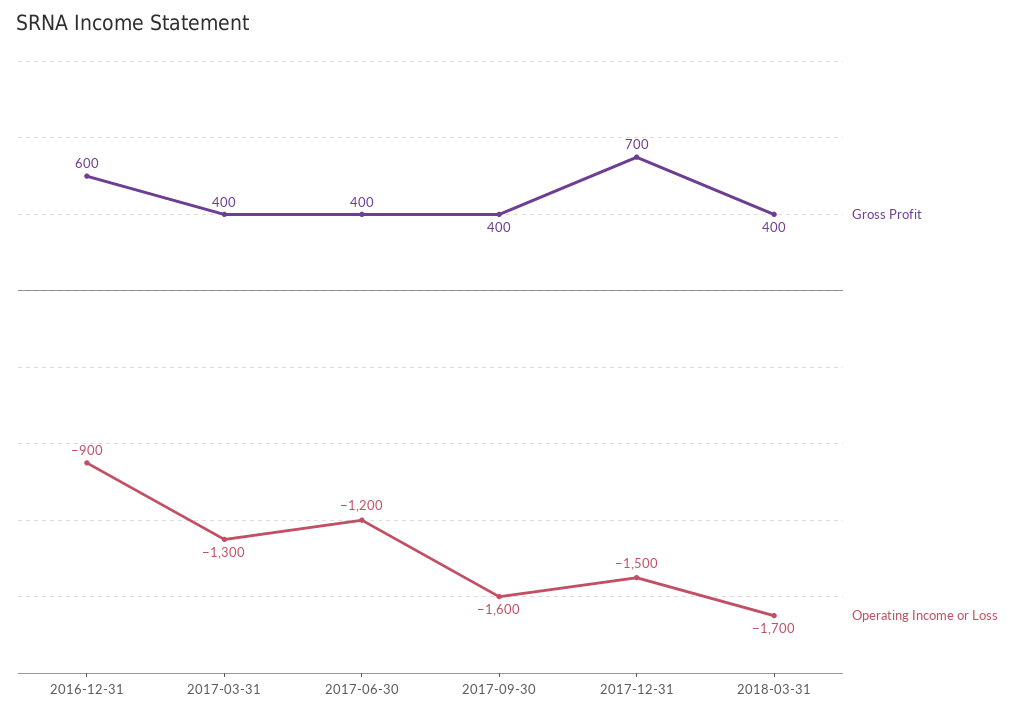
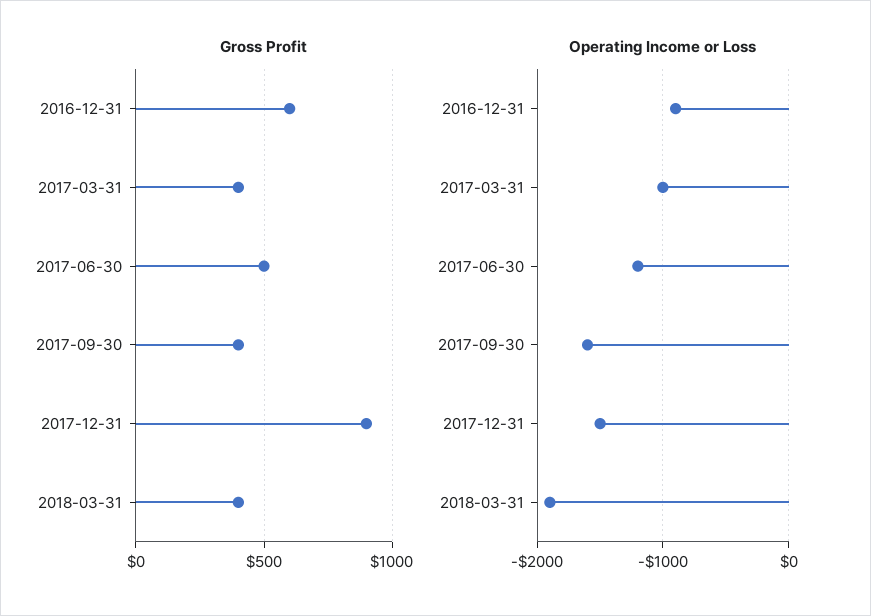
  {
    "Gross Profit": {
      "2016-12-31": 600,
      "2017-03-31": 400,
-     "2017-06-30": 400,
+     "2017-06-30": 500,
      "2017-09-30": 400,
-     "2017-12-31": 700,
+     "2017-12-31": 900,
      "2018-03-31": 400
    },
    "Operating Income or Loss": {
      "2016-12-31": -900,
-     "2017-03-31": -1300,
+     "2017-03-31": -1000,
      "2017-06-30": -1200,
      "2017-09-30": -1600,
      "2017-12-31": -1500,
-     "2018-03-31": -1700
+     "2018-03-31": -1900
    }
  }

